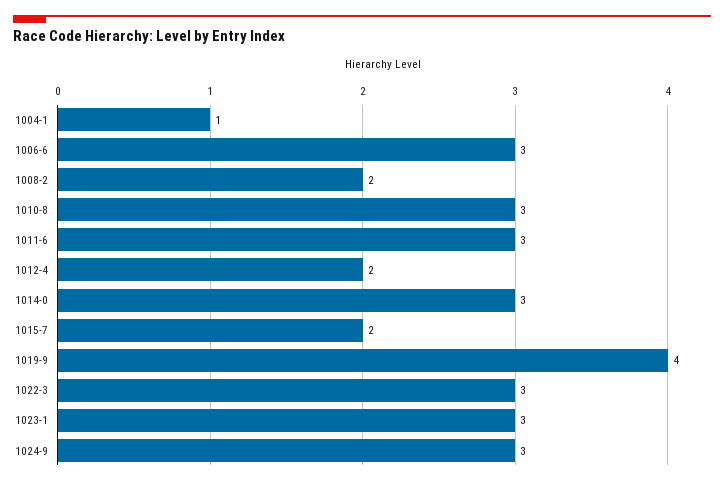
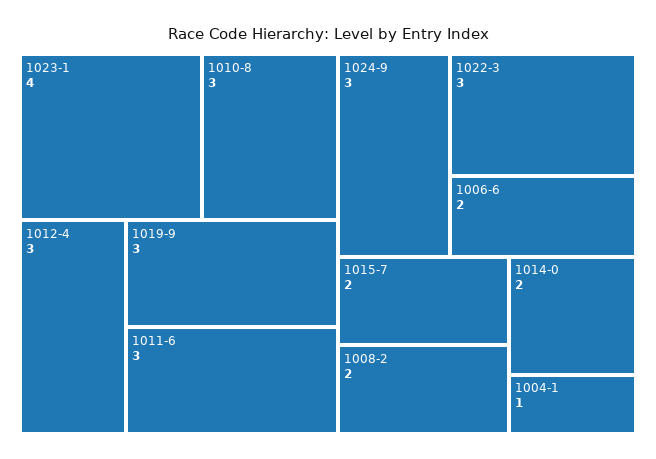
  {
    "1004-1": 1,
-   "1006-6": 3,
+   "1006-6": 2,
    "1008-2": 2,
    "1010-8": 3,
    "1011-6": 3,
-   "1012-4": 2,
+   "1012-4": 3,
-   "1014-0": 3,
+   "1014-0": 2,
    "1015-7": 2,
-   "1019-9": 4,
+   "1019-9": 3,
    "1022-3": 3,
-   "1023-1": 3,
+   "1023-1": 4,
    "1024-9": 3
  }

